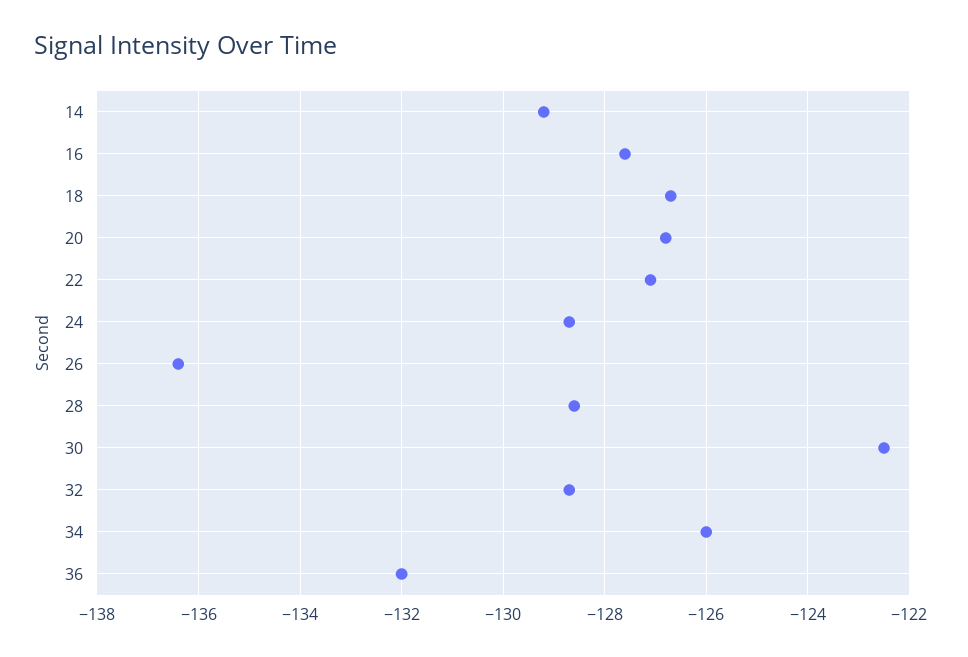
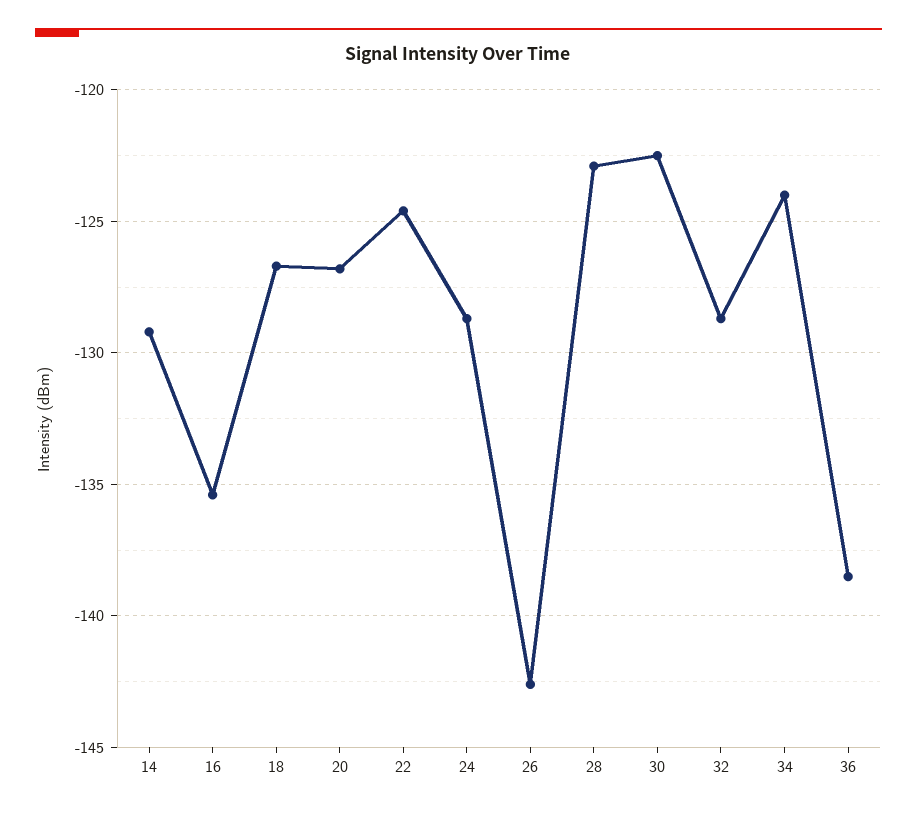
  {
    "14": -129,
-   "16": -127.5,
+   "16": -135.5,
    "18": -126.5,
    "20": -127,
-   "22": -127,
+   "22": -124.5,
    "24": -128.5,
-   "26": -136.5,
+   "26": -142.5,
-   "28": -128.5,
+   "28": -123,
    "30": -122.5,
    "32": -128.5,
-   "34": -126,
+   "34": -124,
-   "36": -132
+   "36": -138.5
  }

